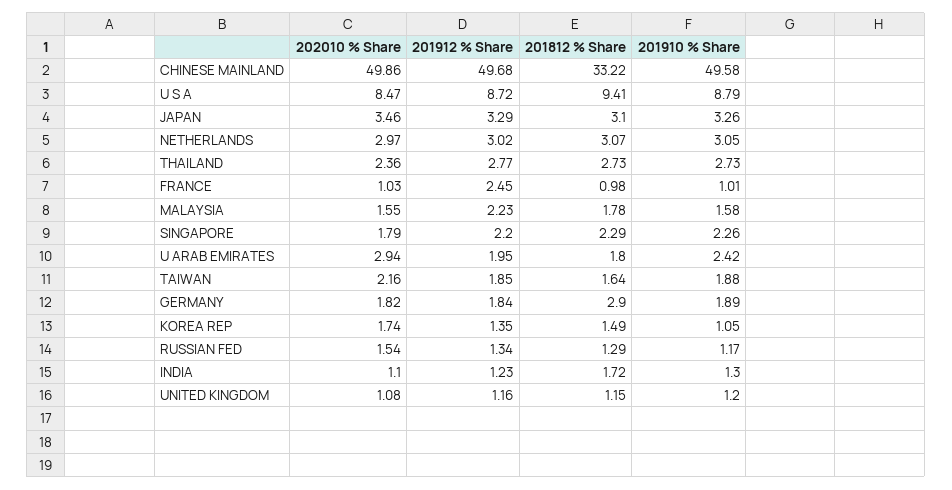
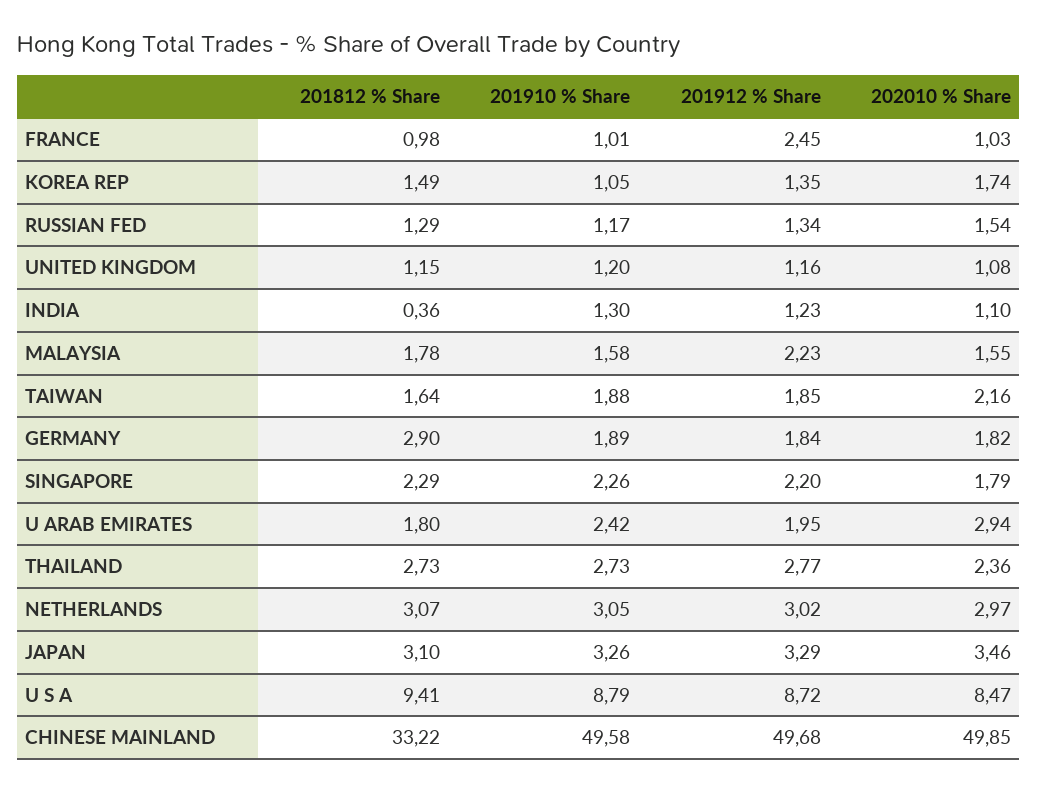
  {
    "202010 % Share": {
-     "CHINESE MAINLAND": 49.86,
+     "CHINESE MAINLAND": 49.85,
      "U S A": 8.47,
      "JAPAN": 3.46,
      "NETHERLANDS": 2.97,
      "THAILAND": 2.36,
      "FRANCE": 1.03,
      "MALAYSIA": 1.55,
      "SINGAPORE": 1.79,
      "U ARAB EMIRATES": 2.94,
      "TAIWAN": 2.16,
      "GERMANY": 1.82,
      "KOREA REP": 1.74,
      "RUSSIAN FED": 1.54,
      "INDIA": 1.1,
      "UNITED KINGDOM": 1.08
    },
    "201912 % Share": {
      "CHINESE MAINLAND": 49.68,
      "U S A": 8.72,
      "JAPAN": 3.29,
      "NETHERLANDS": 3.02,
      "THAILAND": 2.77,
      "FRANCE": 2.45,
      "MALAYSIA": 2.23,
      "SINGAPORE": 2.2,
      "U ARAB EMIRATES": 1.95,
      "TAIWAN": 1.85,
      "GERMANY": 1.84,
      "KOREA REP": 1.35,
      "RUSSIAN FED": 1.34,
      "INDIA": 1.23,
      "UNITED KINGDOM": 1.16
    },
    "201812 % Share": {
      "CHINESE MAINLAND": 33.22,
      "U S A": 9.41,
      "JAPAN": 3.1,
      "NETHERLANDS": 3.07,
      "THAILAND": 2.73,
      "FRANCE": 0.98,
      "MALAYSIA": 1.78,
      "SINGAPORE": 2.29,
      "U ARAB EMIRATES": 1.8,
      "TAIWAN": 1.64,
      "GERMANY": 2.9,
      "KOREA REP": 1.49,
      "RUSSIAN FED": 1.29,
-     "INDIA": 1.72,
+     "INDIA": 0.36,
      "UNITED KINGDOM": 1.15
    },
    "201910 % Share": {
      "CHINESE MAINLAND": 49.58,
      "U S A": 8.79,
      "JAPAN": 3.26,
      "NETHERLANDS": 3.05,
      "THAILAND": 2.73,
      "FRANCE": 1.01,
      "MALAYSIA": 1.58,
      "SINGAPORE": 2.26,
      "U ARAB EMIRATES": 2.42,
      "TAIWAN": 1.88,
      "GERMANY": 1.89,
      "KOREA REP": 1.05,
      "RUSSIAN FED": 1.17,
      "INDIA": 1.3,
      "UNITED KINGDOM": 1.2
    }
  }

